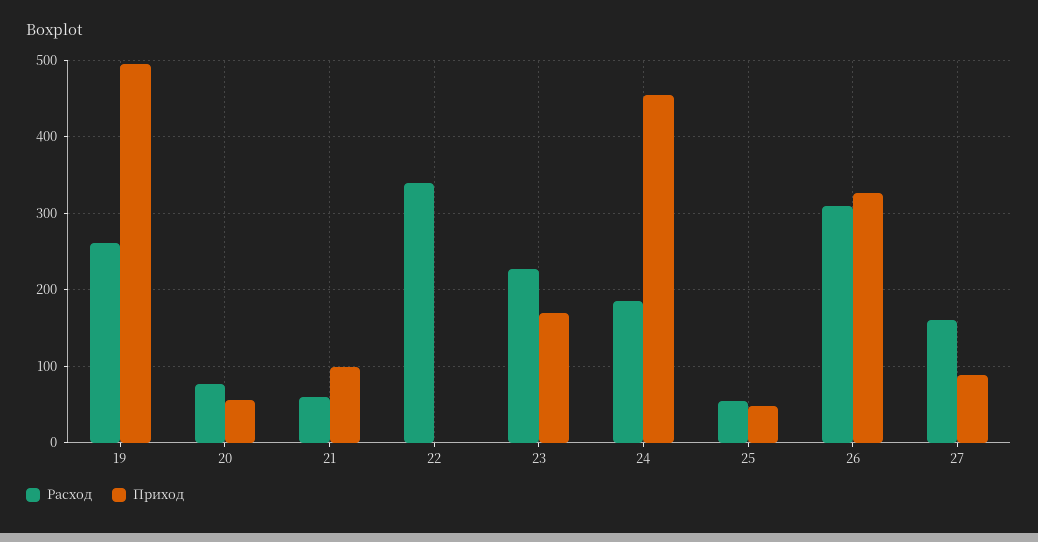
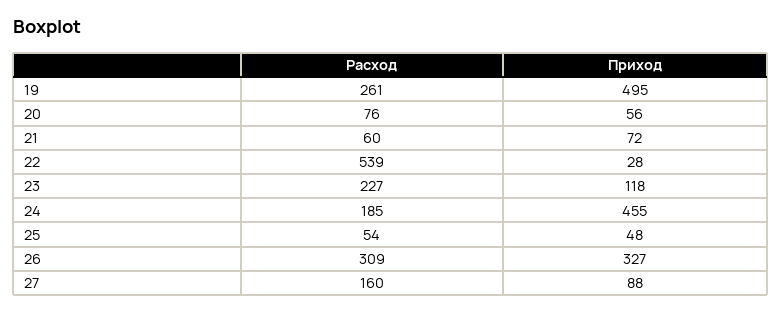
  {
    "Расход": {
      "19": 261,
      "20": 76,
      "21": 60,
-     "22": 340,
+     "22": 539,
      "23": 227,
      "24": 185,
      "25": 54,
      "26": 309,
      "27": 160
    },
    "Приход": {
      "19": 495,
      "20": 56,
-     "21": 100,
+     "21": 72,
-     "22": 0,
+     "22": 28,
-     "23": 170,
+     "23": 118,
      "24": 455,
      "25": 48,
      "26": 327,
      "27": 88
    }
  }

